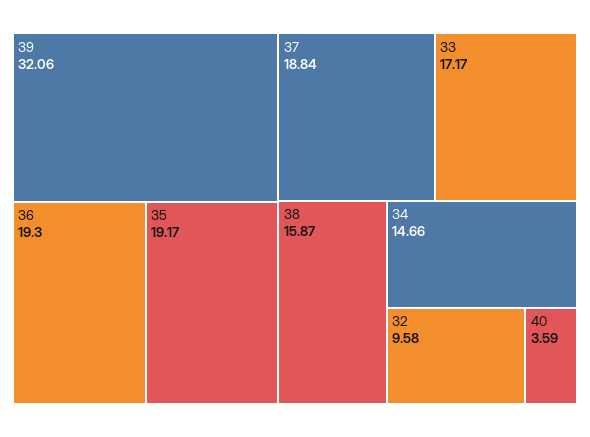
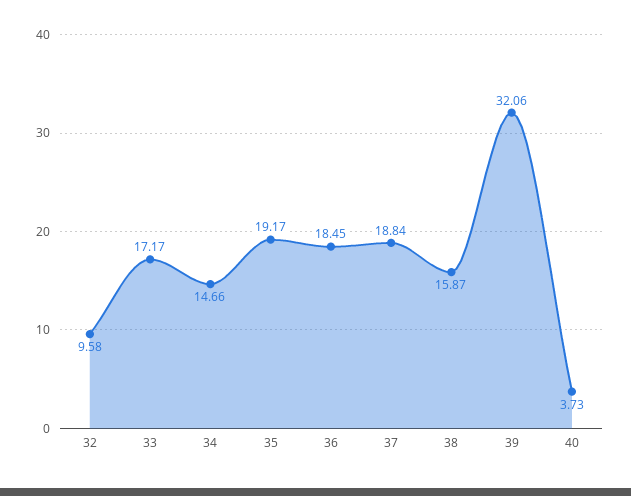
  {
    "39": 32.06,
-   "36": 19.3,
+   "36": 18.45,
    "35": 19.17,
    "37": 18.84,
    "33": 17.17,
    "38": 15.87,
    "34": 14.66,
    "32": 9.58,
-   "40": 3.59
+   "40": 3.73
  }

